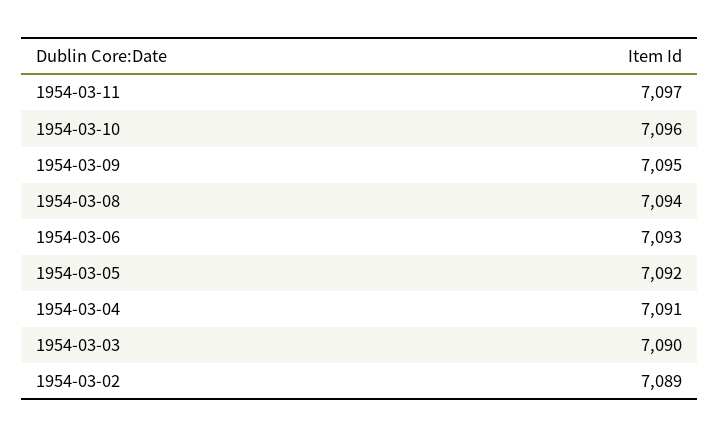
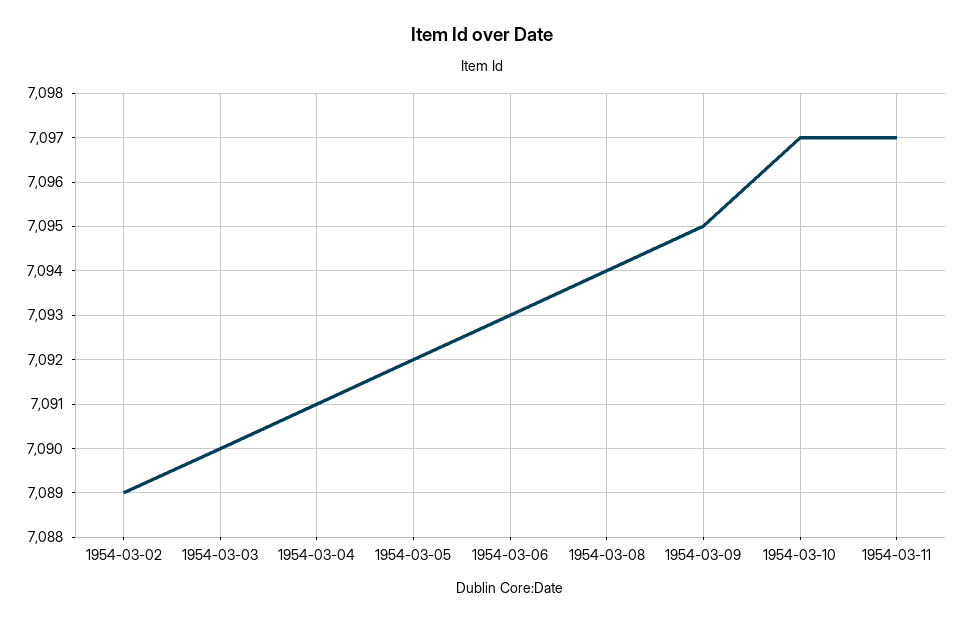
  {
    "1954-03-11": 7097,
-   "1954-03-10": 7096,
+   "1954-03-10": 7097,
    "1954-03-09": 7095,
    "1954-03-08": 7094,
    "1954-03-06": 7093,
    "1954-03-05": 7092,
    "1954-03-04": 7091,
    "1954-03-03": 7090,
    "1954-03-02": 7089
  }

